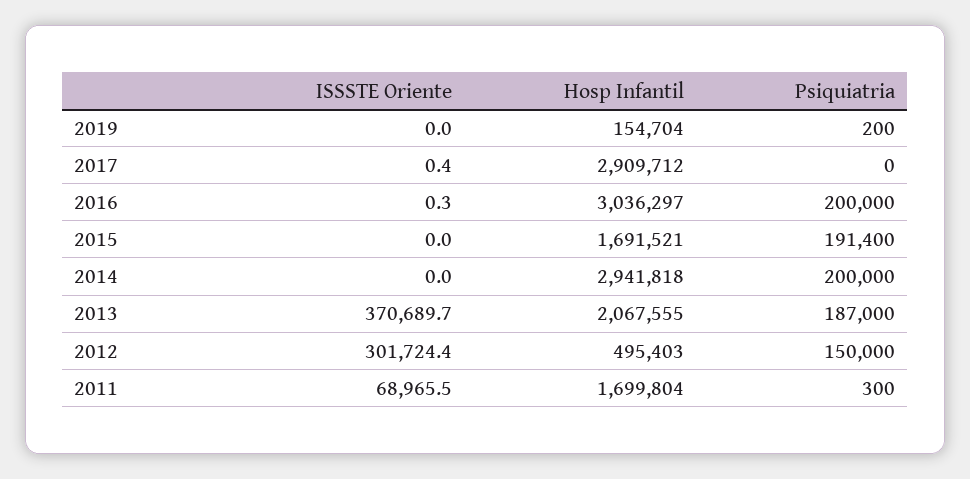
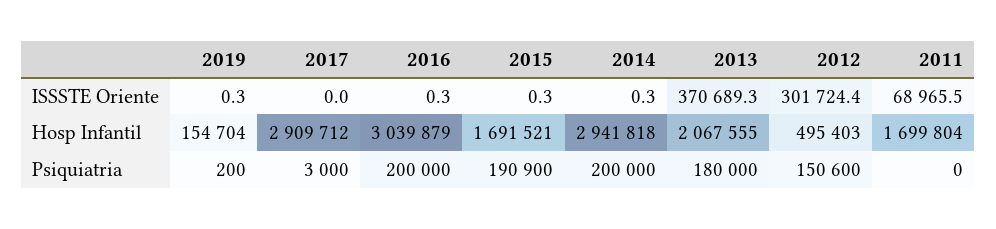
  {
    "ISSSTE Oriente": {
-     "2019": 0,
+     "2019": 0.3,
-     "2017": 0.4,
+     "2017": 0,
      "2016": 0.3,
-     "2015": 0,
+     "2015": 0.3,
-     "2014": 0,
+     "2014": 0.3,
-     "2013": 370689.7,
+     "2013": 370689.3,
      "2012": 301724.4,
      "2011": 68965.5
    },
    "Hosp Infantil": {
      "2019": 154704,
      "2017": 2909712,
-     "2016": 3036297,
+     "2016": 3039879,
      "2015": 1691521,
      "2014": 2941818,
      "2013": 2067555,
      "2012": 495403,
      "2011": 1699804
    },
    "Psiquiatria": {
      "2019": 200,
-     "2017": 0,
+     "2017": 3000,
      "2016": 200000,
-     "2015": 191400,
+     "2015": 190900,
      "2014": 200000,
-     "2013": 187000,
+     "2013": 180000,
-     "2012": 150000,
+     "2012": 150600,
-     "2011": 300
+     "2011": 0
    }
  }

